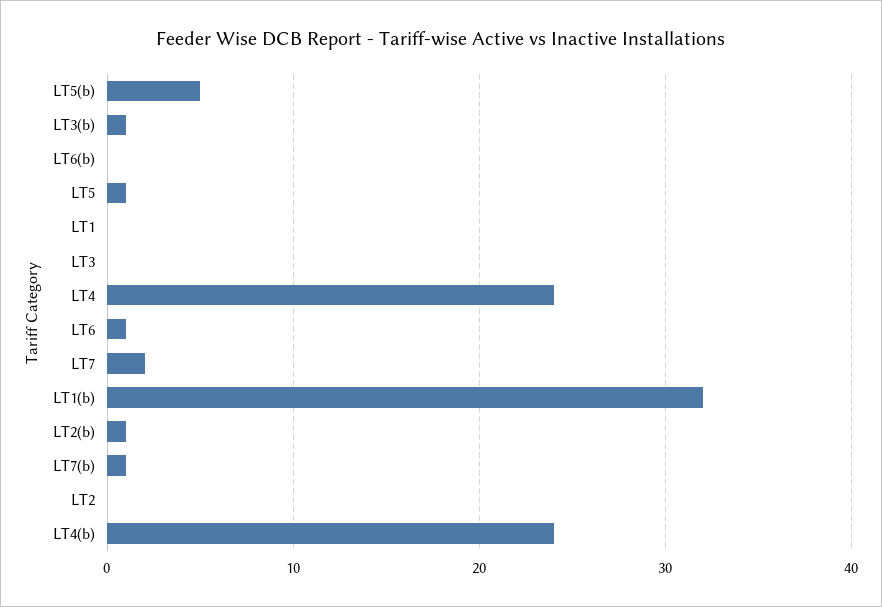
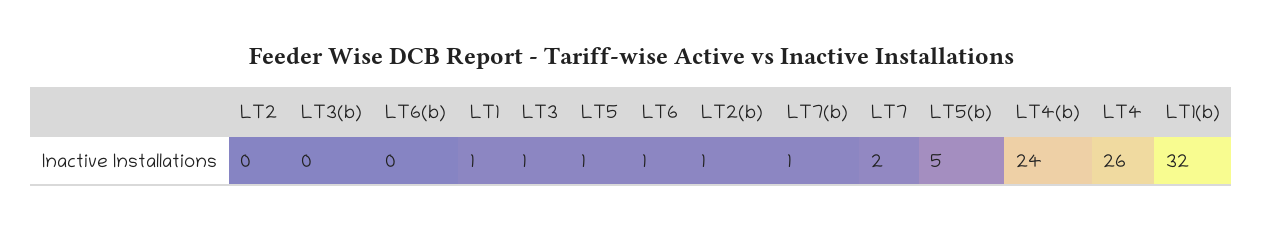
  {
    "LT5(b)": 5,
-   "LT3(b)": 1,
+   "LT3(b)": 0,
    "LT6(b)": 0,
    "LT5": 1,
-   "LT1": 0,
+   "LT1": 1,
-   "LT3": 0,
+   "LT3": 1,
-   "LT4": 24,
+   "LT4": 26,
    "LT6": 1,
    "LT7": 2,
    "LT1(b)": 32,
    "LT2(b)": 1,
    "LT7(b)": 1,
    "LT2": 0,
    "LT4(b)": 24
  }

